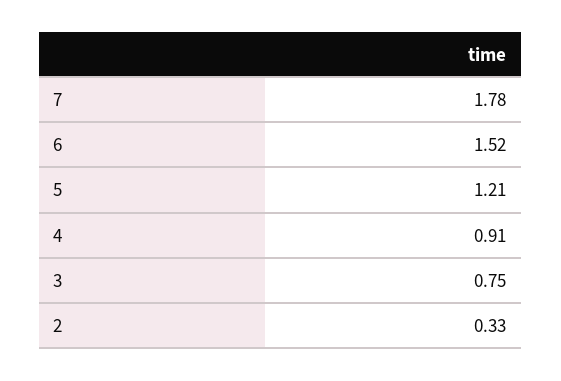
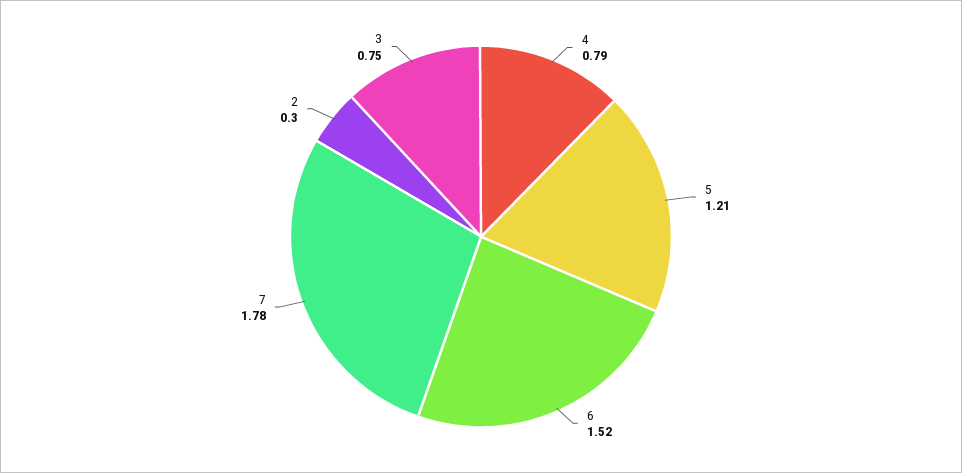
  {
    "7": 1.78,
    "6": 1.52,
    "5": 1.21,
-   "4": 0.91,
+   "4": 0.79,
    "3": 0.75,
-   "2": 0.33
+   "2": 0.3
  }

